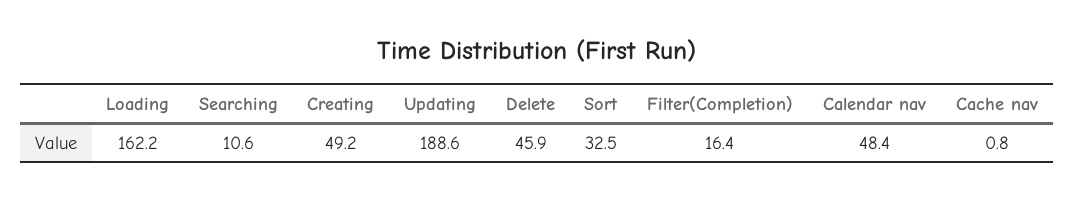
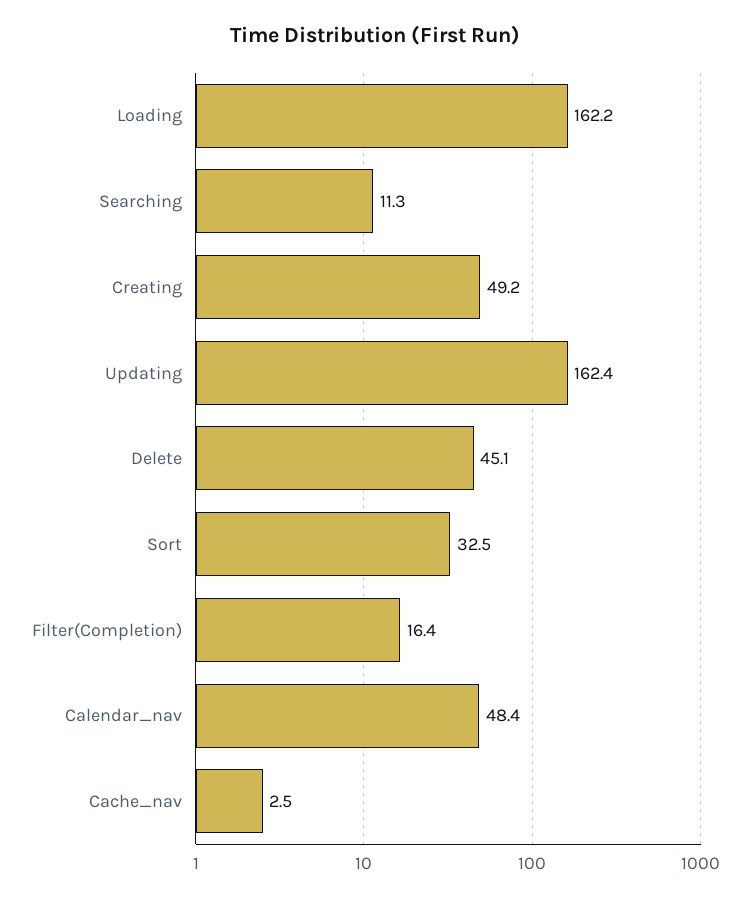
  {
    "Loading": 162.2,
-   "Searching": 10.6,
+   "Searching": 11.3,
    "Creating": 49.2,
-   "Updating": 188.6,
+   "Updating": 162.4,
-   "Delete": 45.9,
+   "Delete": 45.1,
    "Sort": 32.5,
    "Filter(Completion)": 16.4,
    "Calendar nav": 48.4,
-   "Cache nav": 0.8
+   "Cache nav": 2.5
  }

